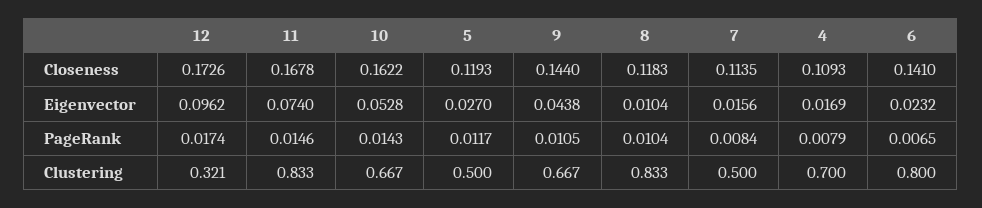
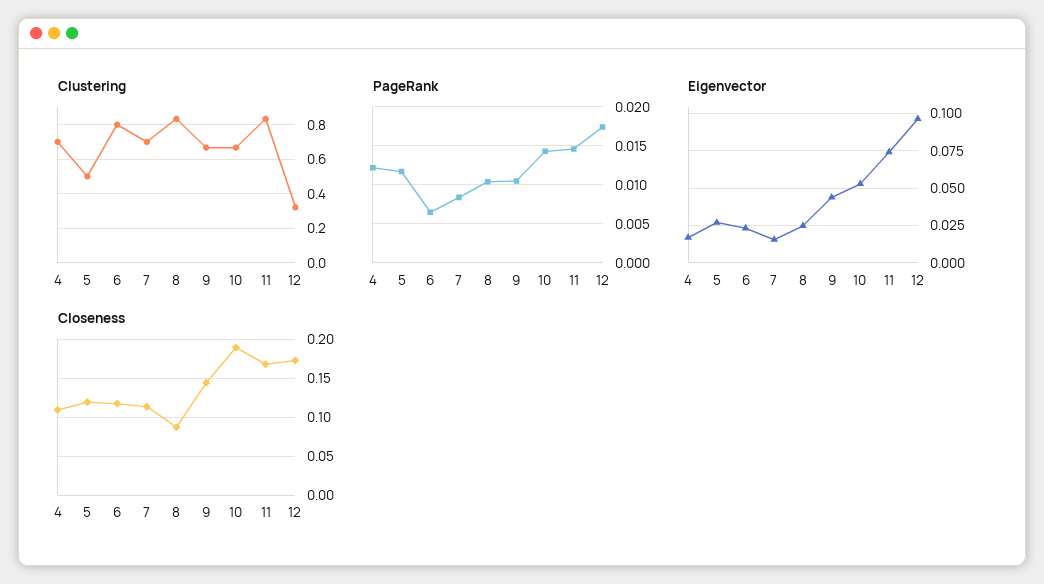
  {
    "Closeness": {
      "12": 0.1726,
      "11": 0.1678,
-     "10": 0.1622,
+     "10": 0.19,
      "5": 0.1193,
      "9": 0.144,
-     "8": 0.1183,
+     "8": 0.09,
      "7": 0.1135,
      "4": 0.1093,
-     "6": 0.141
+     "6": 0.12
    },
    "Eigenvector": {
      "12": 0.0962,
      "11": 0.074,
      "10": 0.0528,
      "5": 0.027,
      "9": 0.0438,
-     "8": 0.0104,
+     "8": 0.025,
      "7": 0.0156,
      "4": 0.0169,
      "6": 0.0232
    },
    "PageRank": {
      "12": 0.0174,
      "11": 0.0146,
      "10": 0.0143,
      "5": 0.0117,
      "9": 0.0105,
      "8": 0.0104,
      "7": 0.0084,
-     "4": 0.0079,
+     "4": 0.012,
      "6": 0.0065
    },
    "Clustering": {
      "12": 0.321,
      "11": 0.833,
      "10": 0.667,
      "5": 0.5,
      "9": 0.667,
      "8": 0.833,
-     "7": 0.5,
+     "7": 0.7,
      "4": 0.7,
      "6": 0.8
    }
  }

